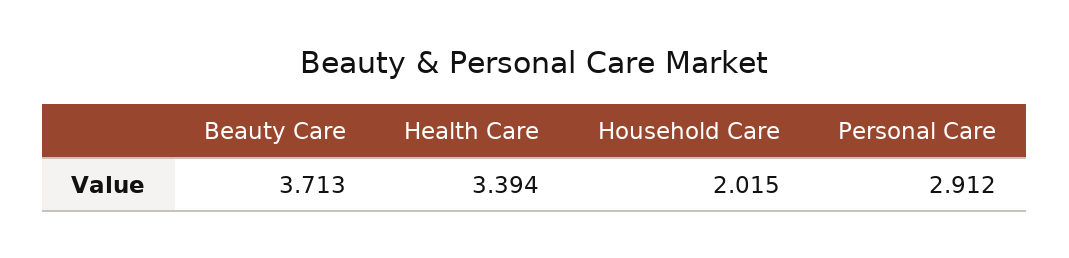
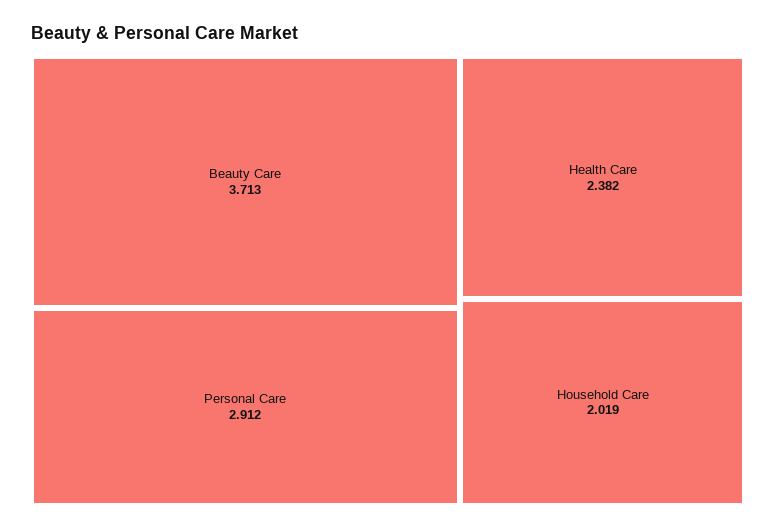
  {
    "Beauty Care": 3.713,
-   "Health Care": 3.394,
+   "Health Care": 2.382,
-   "Household Care": 2.015,
+   "Household Care": 2.019,
    "Personal Care": 2.912
  }

